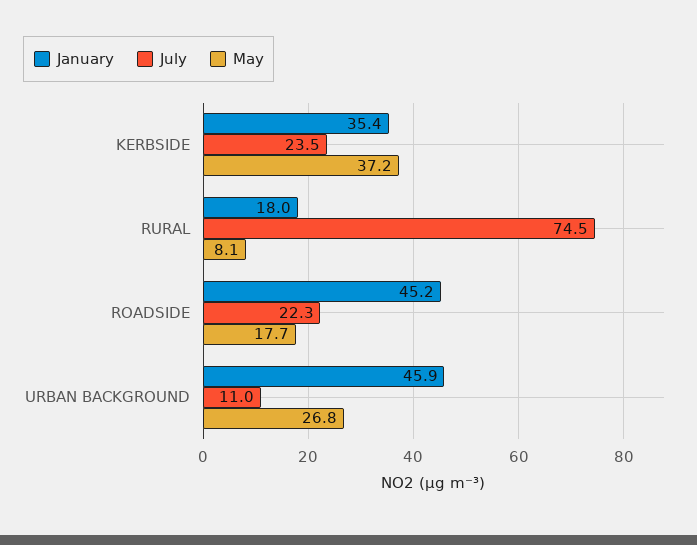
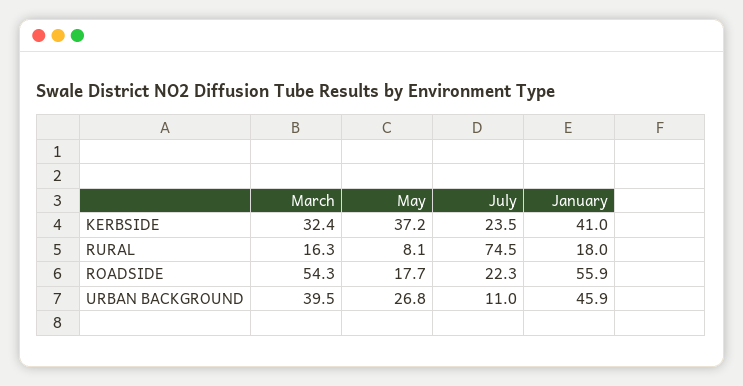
  {
    "January": {
-     "KERBSIDE": 35.4,
+     "KERBSIDE": 41,
      "RURAL": 18,
-     "ROADSIDE": 45.2,
+     "ROADSIDE": 55.9,
      "URBAN BACKGROUND": 45.9
    },
    "July": {
      "KERBSIDE": 23.5,
      "RURAL": 74.5,
      "ROADSIDE": 22.3,
      "URBAN BACKGROUND": 11
    },
    "May": {
      "KERBSIDE": 37.2,
      "RURAL": 8.1,
      "ROADSIDE": 17.7,
      "URBAN BACKGROUND": 26.8
-   }
+   },
+   "March": {
+     "KERBSIDE": 32.4,
+     "RURAL": 16.3,
+     "ROADSIDE": 54.3,
+     "URBAN BACKGROUND": 39.5
+   }
  }

